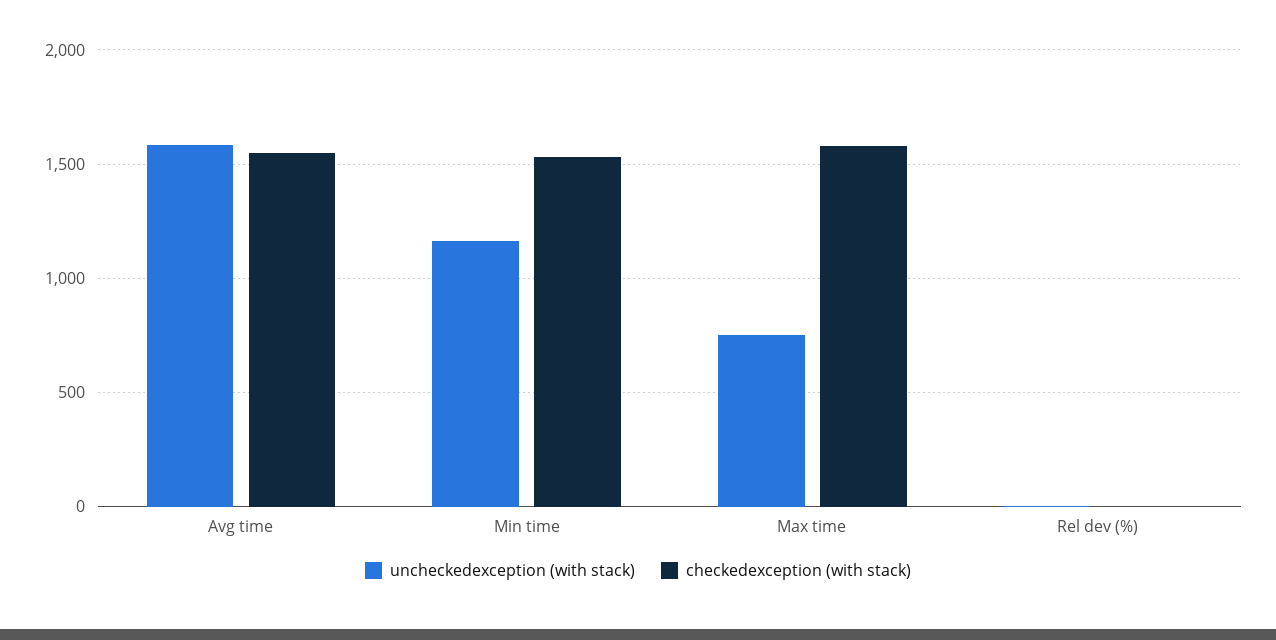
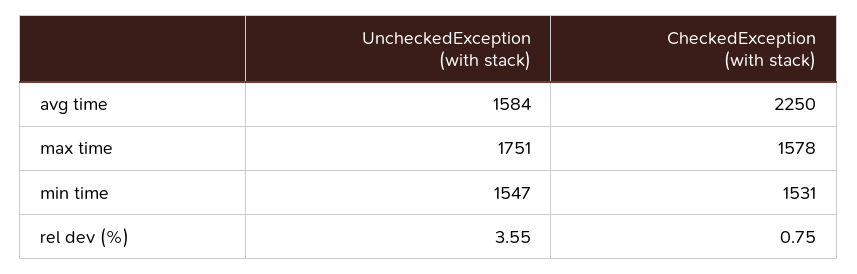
  {
    "uncheckedexception (with stack)": {
      "Avg time": 1584,
-     "Min time": 1150,
+     "Min time": 1547,
-     "Max time": 750,
+     "Max time": 1751,
      "Rel dev (%)": 3.55
    },
    "checkedexception (with stack)": {
-     "Avg time": 1550,
+     "Avg time": 2250,
      "Min time": 1531,
      "Max time": 1578,
      "Rel dev (%)": 0.75
    }
  }

